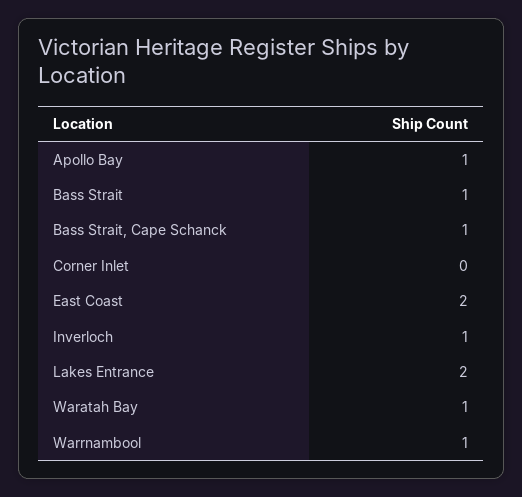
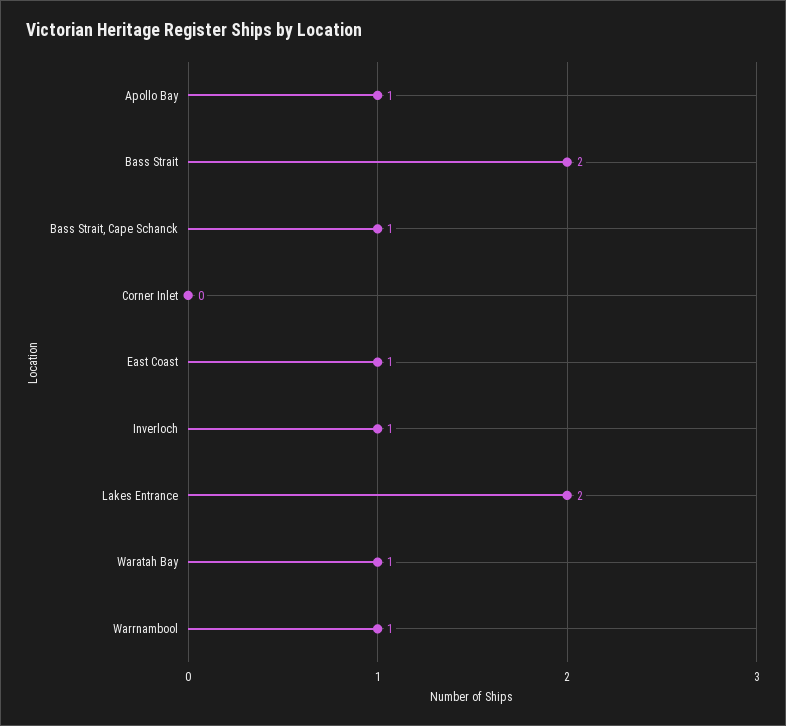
  {
    "Apollo Bay": 1,
-   "Bass Strait": 1,
+   "Bass Strait": 2,
    "Bass Strait, Cape Schanck": 1,
    "Corner Inlet": 0,
-   "East Coast": 2,
+   "East Coast": 1,
    "Inverloch": 1,
    "Lakes Entrance": 2,
    "Waratah Bay": 1,
    "Warrnambool": 1
  }

